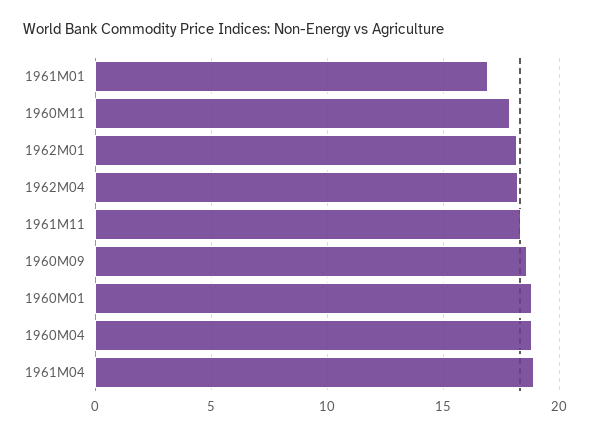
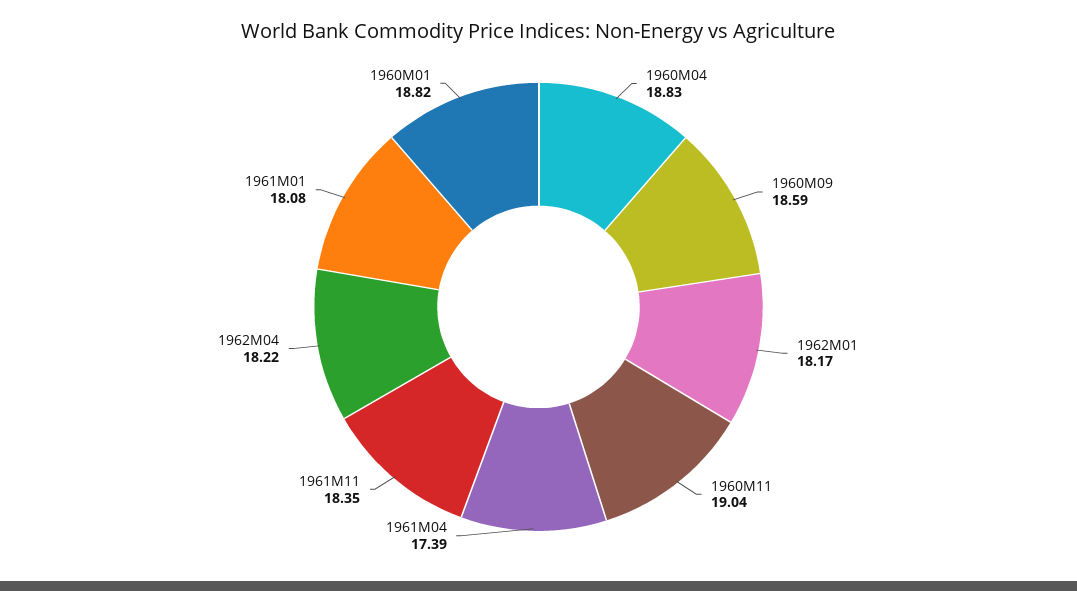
  {
-   "1961M01": 17,
+   "1961M01": 18.08,
-   "1960M11": 18,
+   "1960M11": 19.04,
    "1962M01": 18.17,
    "1962M04": 18.22,
    "1961M11": 18.35,
    "1960M09": 18.59,
    "1960M01": 18.82,
    "1960M04": 18.83,
-   "1961M04": 19
+   "1961M04": 17.39
  }

